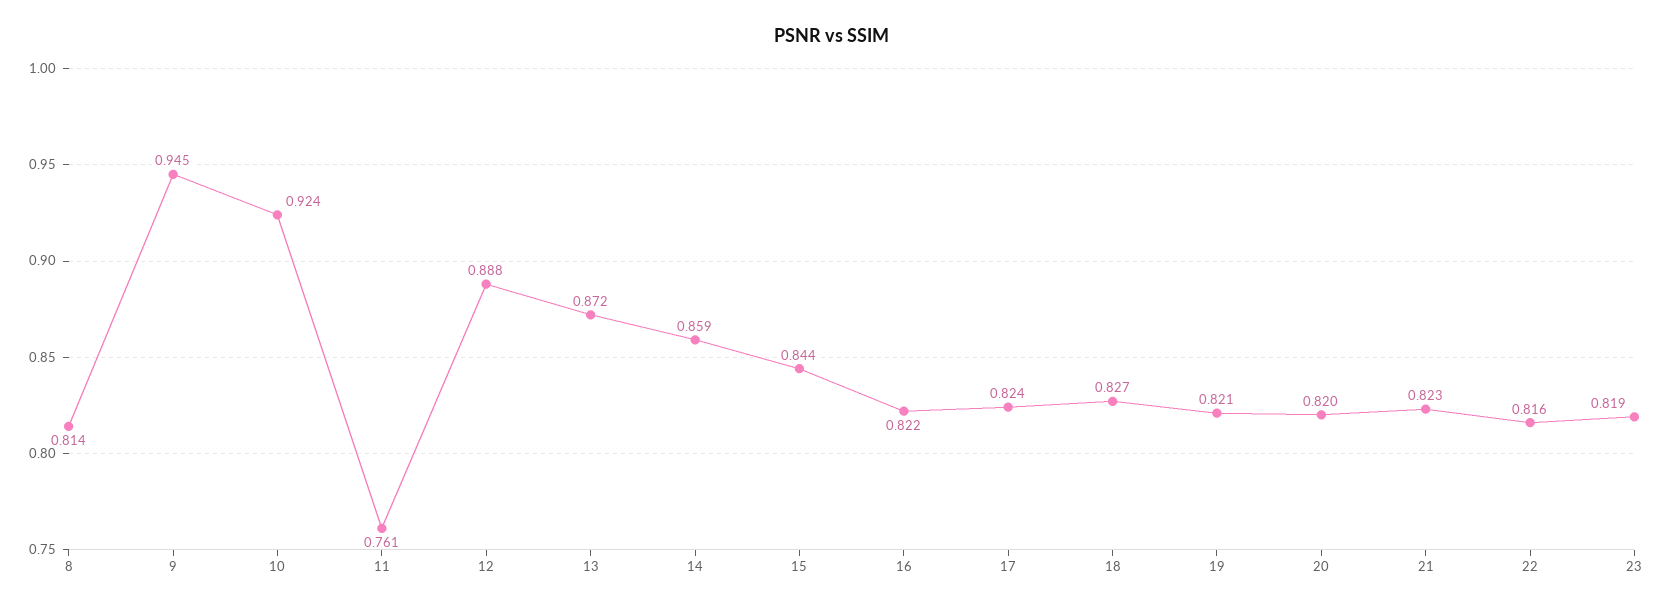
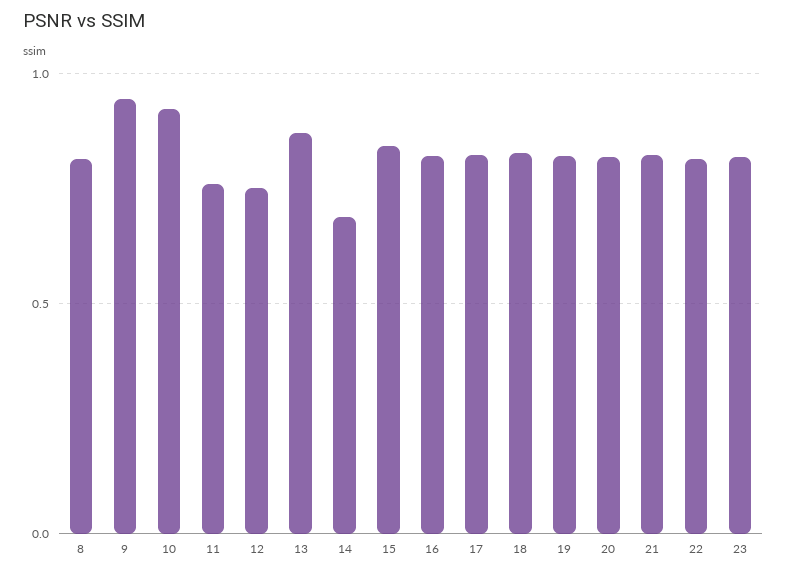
  {
    "8": 0.814,
    "9": 0.945,
    "10": 0.924,
    "11": 0.761,
-   "12": 0.888,
+   "12": 0.75,
    "13": 0.872,
-   "14": 0.859,
+   "14": 0.7,
    "15": 0.844,
    "16": 0.822,
    "17": 0.824,
    "18": 0.827,
    "19": 0.821,
    "20": 0.82,
    "21": 0.823,
    "22": 0.816,
    "23": 0.819
  }

